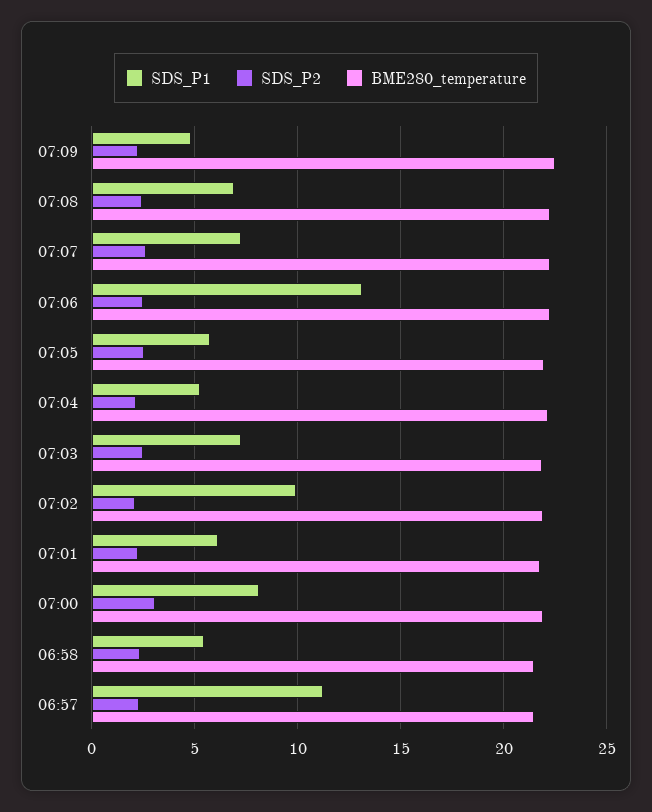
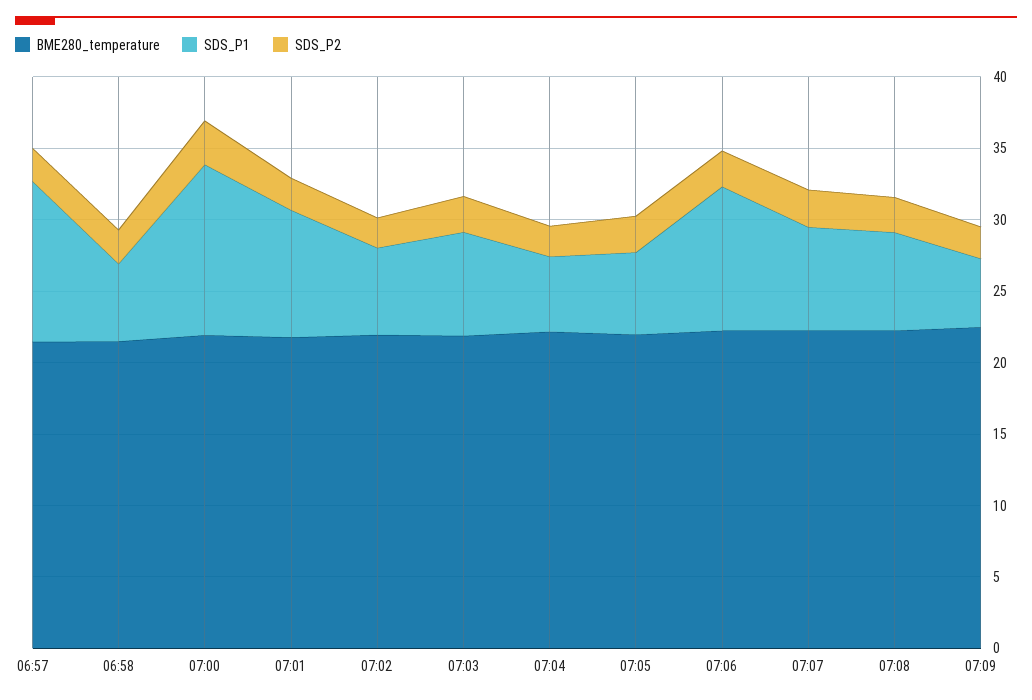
  {
    "SDS_P1": {
      "07:09": 5,
      "07:08": 7,
      "07:07": 7,
-     "07:06": 13,
+     "07:06": 10,
      "07:05": 6,
      "07:04": 5.5,
      "07:03": 7.5,
-     "07:02": 10,
+     "07:02": 6,
-     "07:01": 6,
+     "07:01": 9,
-     "07:00": 8,
+     "07:00": 12,
      "06:58": 5.5,
      "06:57": 11
    },
    "SDS_P2": {
      "07:09": 2,
      "07:08": 2.5,
      "07:07": 2.5,
      "07:06": 2.5,
      "07:05": 2.5,
      "07:04": 2,
      "07:03": 2.5,
      "07:02": 2,
      "07:01": 2.5,
      "07:00": 3,
      "06:58": 2.5,
      "06:57": 2.5
    },
    "BME280_temperature": {
      "07:09": 22.5,
      "07:08": 22,
      "07:07": 22.5,
      "07:06": 22,
      "07:05": 22,
      "07:04": 22,
      "07:03": 22,
      "07:02": 22,
      "07:01": 22,
      "07:00": 22,
      "06:58": 21.5,
      "06:57": 21.5
    }
  }

